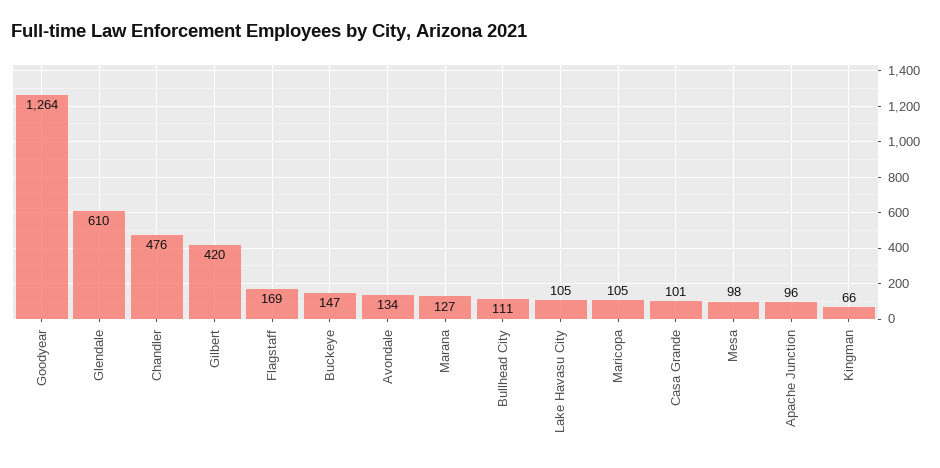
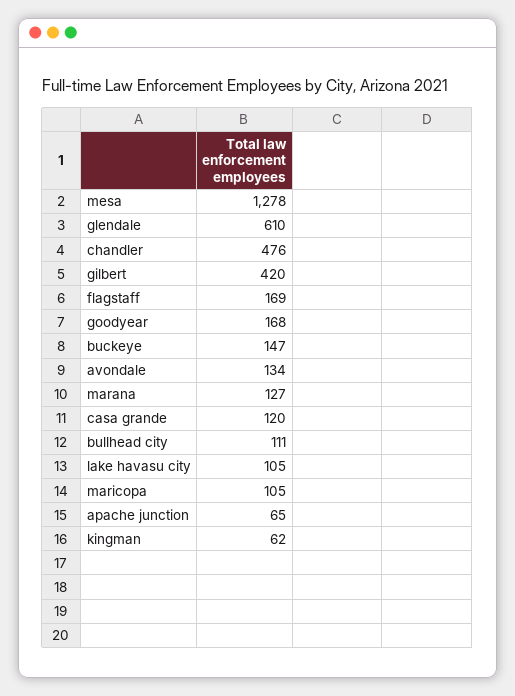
  {
-   "Goodyear": 1264,
+   "Goodyear": 168,
    "Glendale": 610,
    "Chandler": 476,
    "Gilbert": 420,
    "Flagstaff": 169,
    "Buckeye": 147,
    "Avondale": 134,
    "Marana": 127,
    "Bullhead City": 111,
    "Lake Havasu City": 105,
    "Maricopa": 105,
-   "Casa Grande": 101,
+   "Casa Grande": 120,
-   "Mesa": 98,
+   "Mesa": 1278,
-   "Apache Junction": 96,
+   "Apache Junction": 65,
-   "Kingman": 66
+   "Kingman": 62
  }

